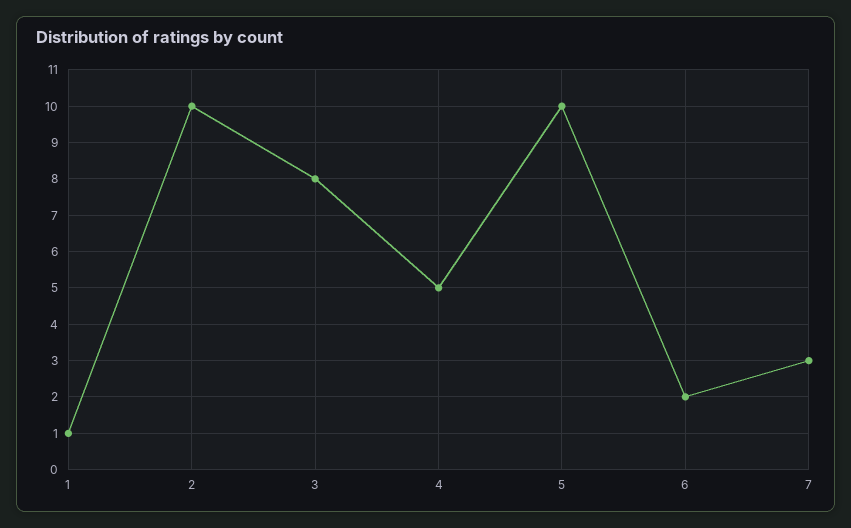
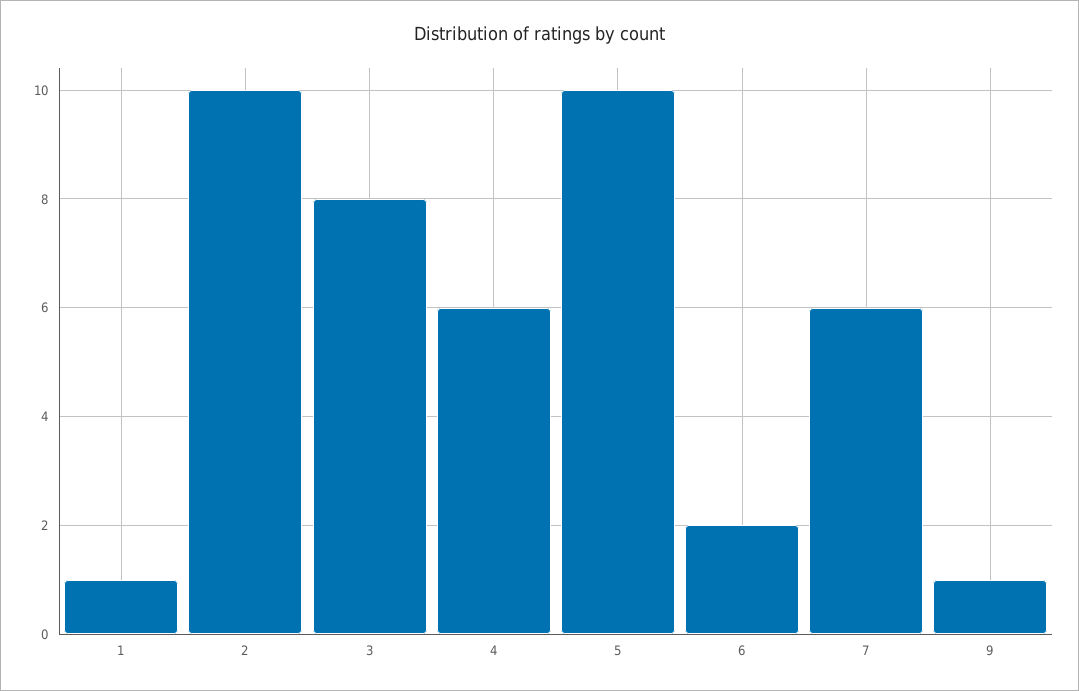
  {
    "1": 1,
    "2": 10,
    "3": 8,
-   "4": 5,
+   "4": 6,
    "5": 10,
    "6": 2,
-   "7": 3
+   "7": 6,
+   "9": 1
  }

